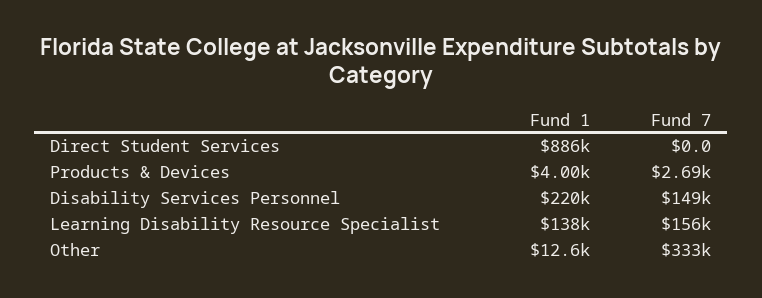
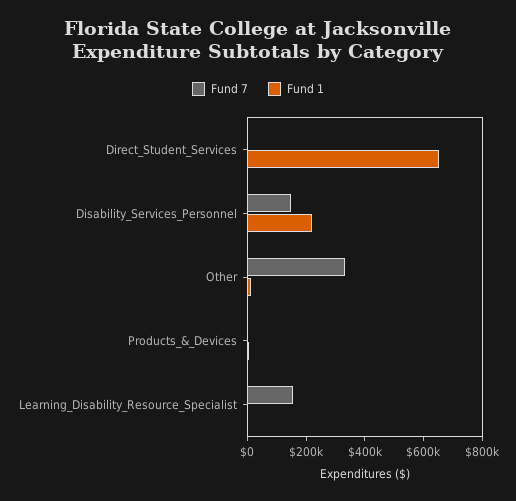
  {
    "Fund 1": {
-     "Direct Student Services": 886000,
+     "Direct Student Services": 650000,
      "Products & Devices": 4000,
      "Disability Services Personnel": 220000,
-     "Learning Disability Resource Specialist": 138000,
+     "Learning Disability Resource Specialist": 0,
      "Other": 12600
    },
    "Fund 7": {
      "Direct Student Services": 0,
      "Products & Devices": 2690,
      "Disability Services Personnel": 149000,
      "Learning Disability Resource Specialist": 156000,
      "Other": 333000
    }
  }

